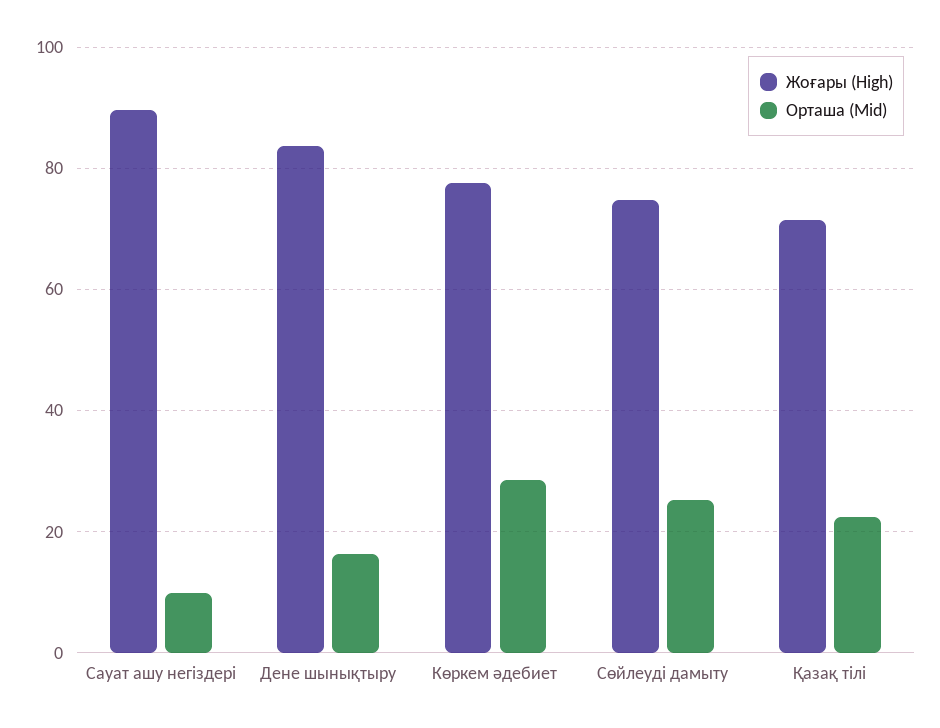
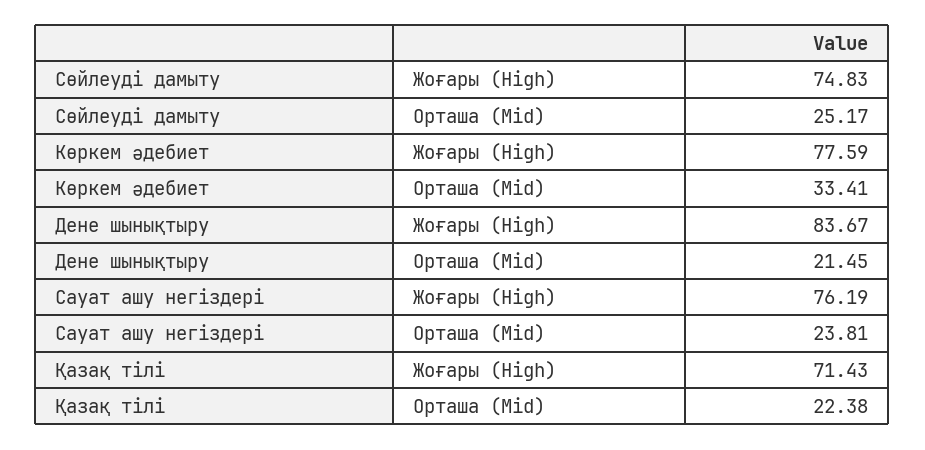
  {
    "Жоғары (High)": {
-     "Сауат ашу негіздері": 90,
+     "Сауат ашу негіздері": 76.19,
      "Дене шынықтыру": 83.67,
      "Көркем әдебиет": 77.59,
      "Сөйлеуді дамыту": 74.83,
      "Қазақ тілі": 71.43
    },
    "Орташа (Mid)": {
-     "Сауат ашу негіздері": 10,
+     "Сауат ашу негіздері": 23.81,
-     "Дене шынықтыру": 16,
+     "Дене шынықтыру": 21.45,
-     "Көркем әдебиет": 28,
+     "Көркем әдебиет": 33.41,
      "Сөйлеуді дамыту": 25.17,
      "Қазақ тілі": 22.38
    }
  }

